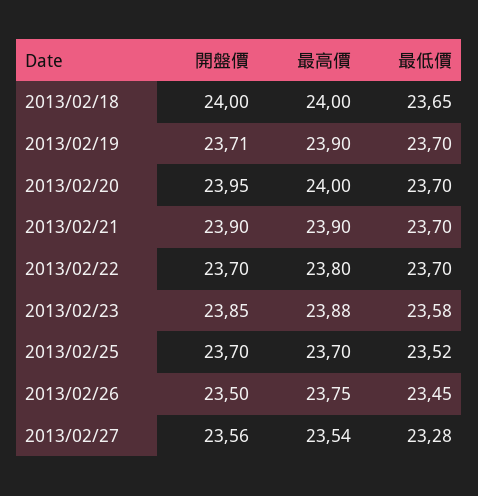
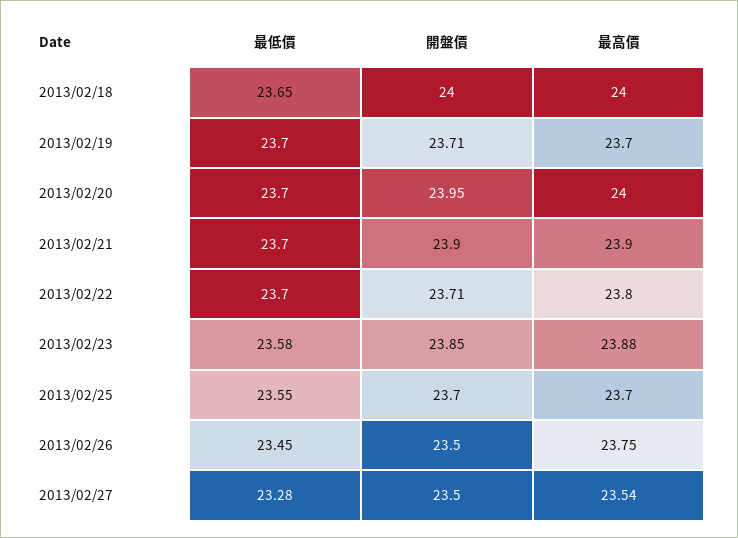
  {
    "開盤價": {
      "2013/02/18": 24,
      "2013/02/19": 23.71,
      "2013/02/20": 23.95,
      "2013/02/21": 23.9,
-     "2013/02/22": 23.7,
+     "2013/02/22": 23.71,
      "2013/02/23": 23.85,
      "2013/02/25": 23.7,
      "2013/02/26": 23.5,
-     "2013/02/27": 23.56
+     "2013/02/27": 23.5
    },
    "最高價": {
      "2013/02/18": 24,
-     "2013/02/19": 23.9,
+     "2013/02/19": 23.7,
      "2013/02/20": 24,
      "2013/02/21": 23.9,
      "2013/02/22": 23.8,
      "2013/02/23": 23.88,
      "2013/02/25": 23.7,
      "2013/02/26": 23.75,
      "2013/02/27": 23.54
    },
    "最低價": {
      "2013/02/18": 23.65,
      "2013/02/19": 23.7,
      "2013/02/20": 23.7,
      "2013/02/21": 23.7,
      "2013/02/22": 23.7,
      "2013/02/23": 23.58,
-     "2013/02/25": 23.52,
+     "2013/02/25": 23.55,
      "2013/02/26": 23.45,
      "2013/02/27": 23.28
    }
  }

